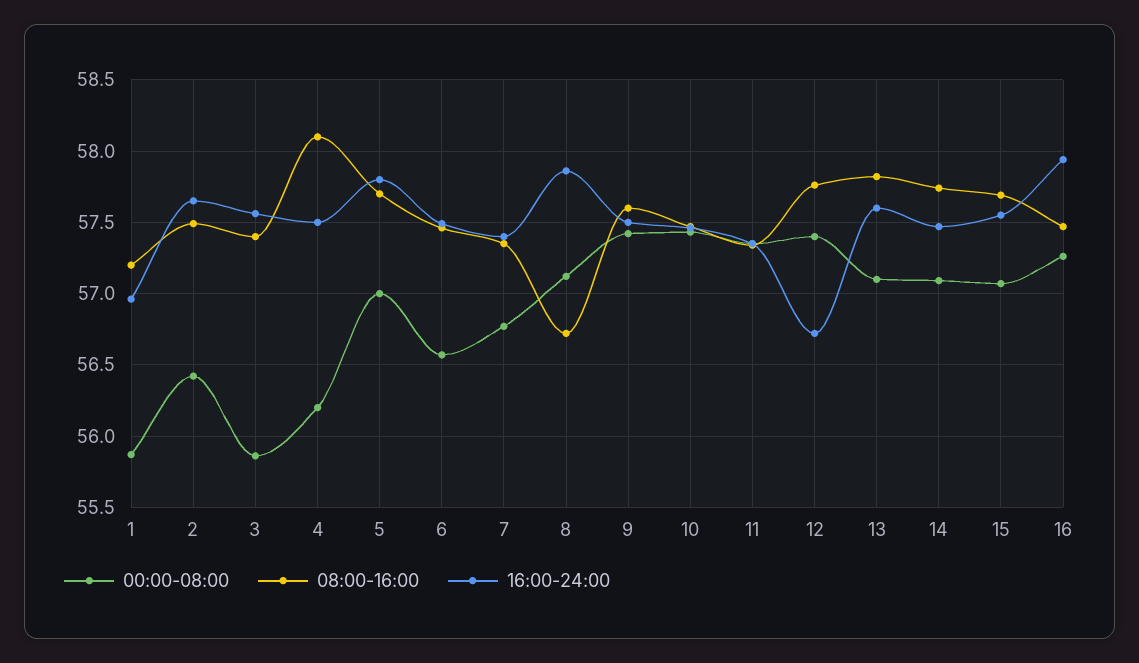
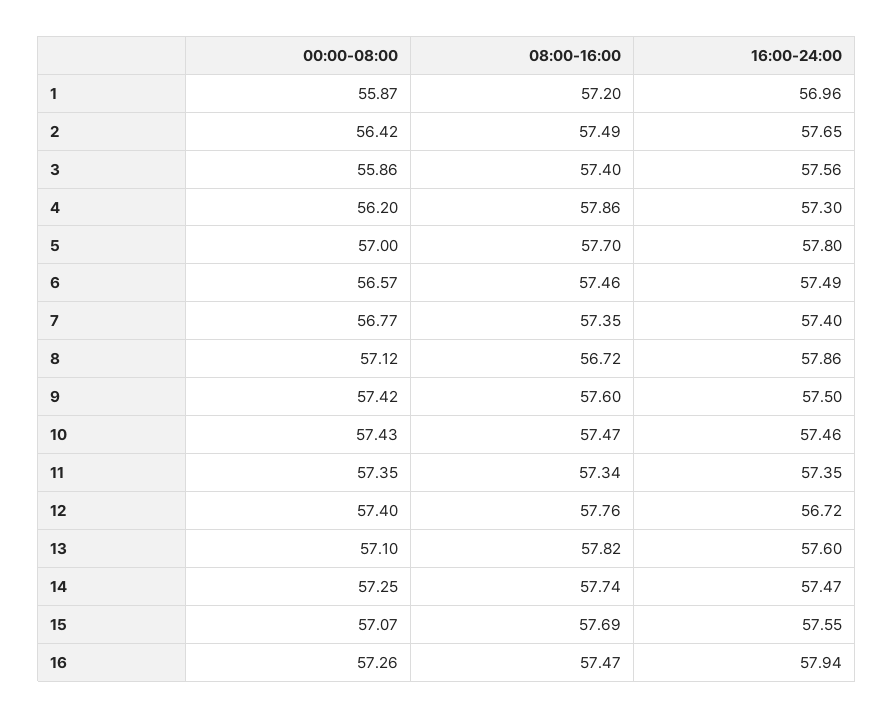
  {
    "00:00-08:00": {
      "1": 55.87,
      "2": 56.42,
      "3": 55.86,
      "4": 56.2,
      "5": 57,
      "6": 56.57,
      "7": 56.77,
      "8": 57.12,
      "9": 57.42,
      "10": 57.43,
      "11": 57.35,
      "12": 57.4,
      "13": 57.1,
-     "14": 57.1,
+     "14": 57.25,
      "15": 57.07,
      "16": 57.26
    },
    "08:00-16:00": {
      "1": 57.2,
      "2": 57.49,
      "3": 57.4,
-     "4": 58.1,
+     "4": 57.86,
      "5": 57.7,
      "6": 57.46,
      "7": 57.35,
      "8": 56.72,
      "9": 57.6,
      "10": 57.47,
      "11": 57.34,
      "12": 57.76,
      "13": 57.82,
      "14": 57.74,
      "15": 57.69,
      "16": 57.47
    },
    "16:00-24:00": {
      "1": 56.96,
      "2": 57.65,
      "3": 57.56,
-     "4": 57.5,
+     "4": 57.3,
      "5": 57.8,
      "6": 57.49,
      "7": 57.4,
      "8": 57.86,
      "9": 57.5,
      "10": 57.46,
      "11": 57.35,
      "12": 56.72,
      "13": 57.6,
      "14": 57.47,
      "15": 57.55,
      "16": 57.94
    }
  }

